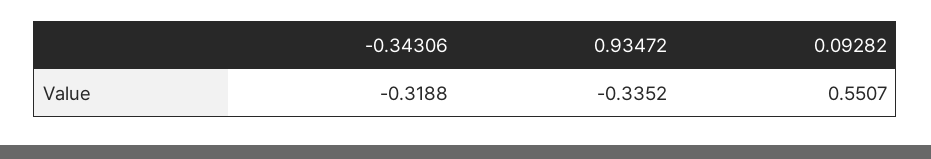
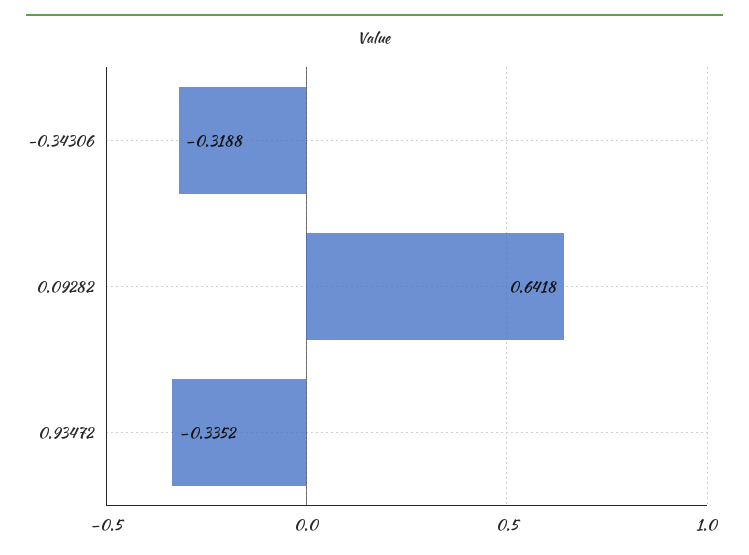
  {
    "-0.34306": -0.3188,
    "0.93472": -0.3352,
-   "0.09282": 0.5507
+   "0.09282": 0.6418
  }

